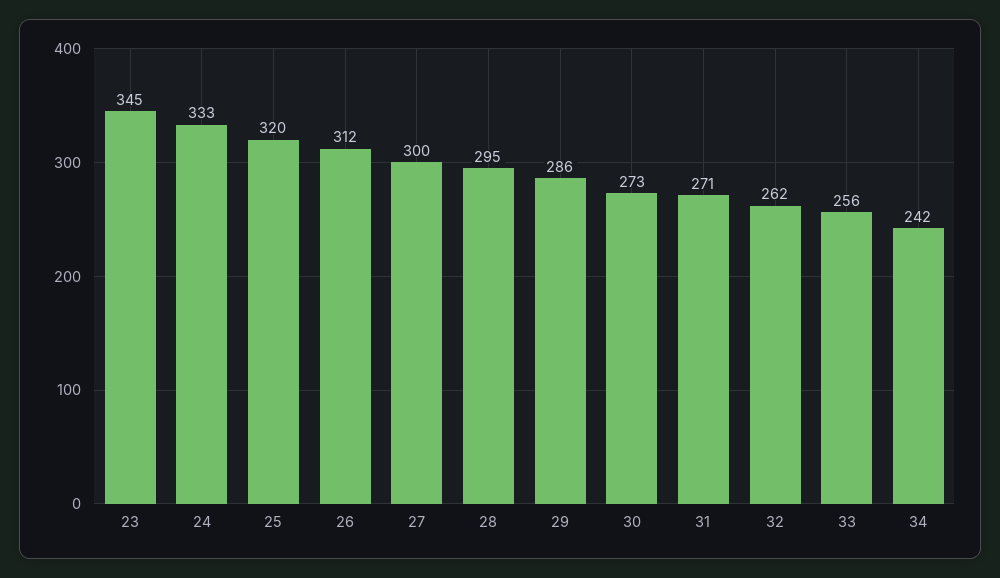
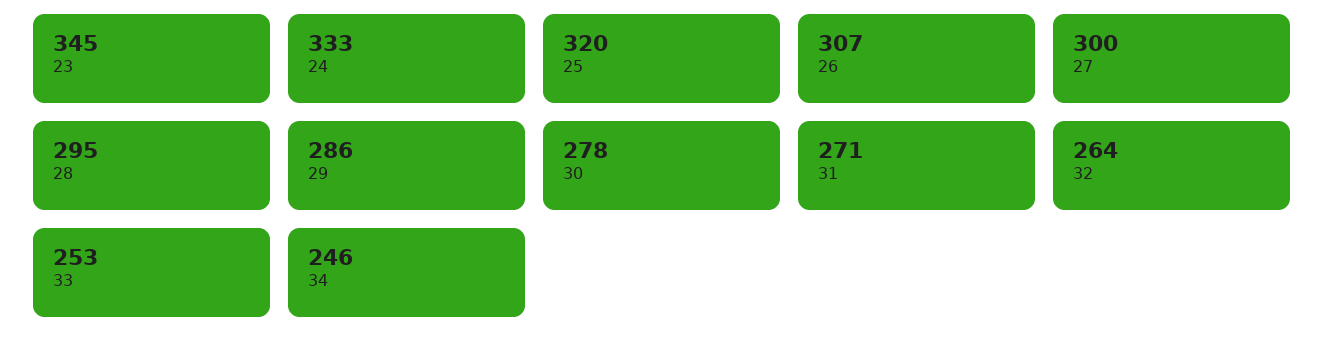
  {
    "23": 345,
    "24": 333,
    "25": 320,
-   "26": 312,
+   "26": 307,
    "27": 300,
    "28": 295,
    "29": 286,
-   "30": 273,
+   "30": 278,
    "31": 271,
-   "32": 262,
+   "32": 264,
-   "33": 256,
+   "33": 253,
-   "34": 242
+   "34": 246
  }

